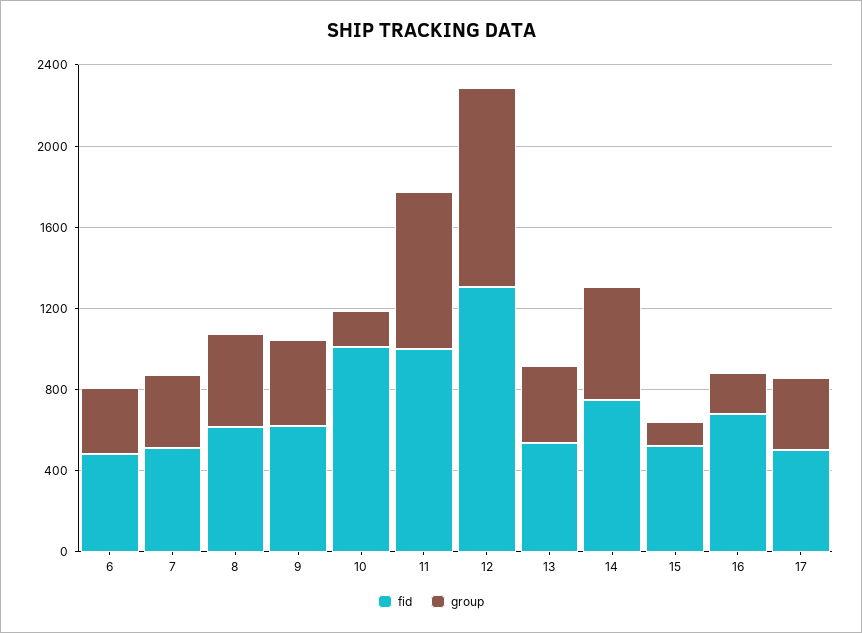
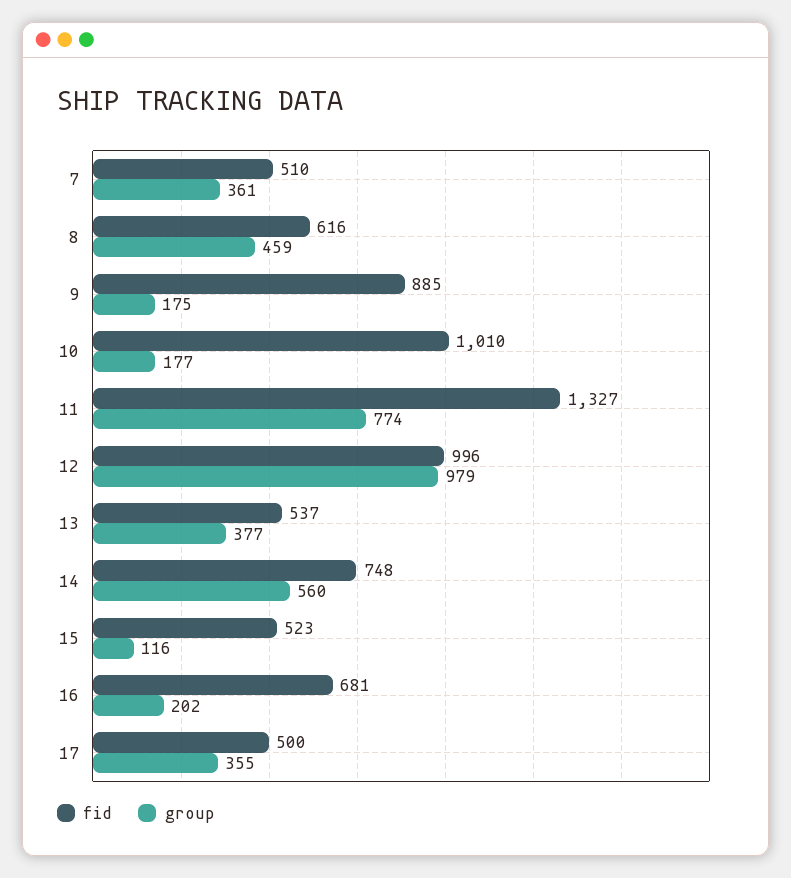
  {
    "fid": {
-     "6": 500,
      "7": 510,
      "8": 616,
-     "9": 600,
+     "9": 885,
      "10": 1010,
-     "11": 1000,
+     "11": 1327,
-     "12": 1300,
+     "12": 996,
      "13": 537,
      "14": 748,
      "15": 523,
      "16": 681,
      "17": 500
    },
    "group": {
-     "6": 300,
      "7": 361,
      "8": 459,
-     "9": 400,
+     "9": 175,
      "10": 177,
      "11": 774,
      "12": 979,
      "13": 377,
      "14": 560,
      "15": 116,
      "16": 202,
      "17": 355
    }
  }

